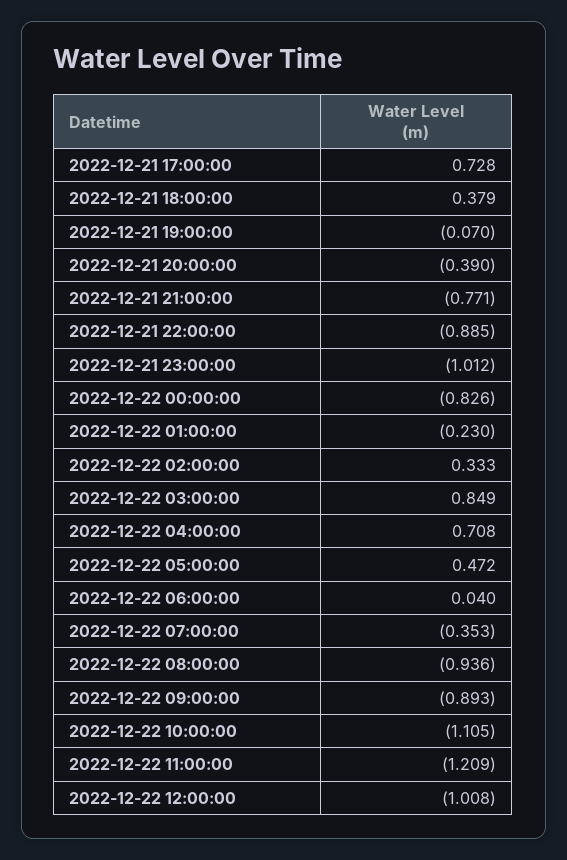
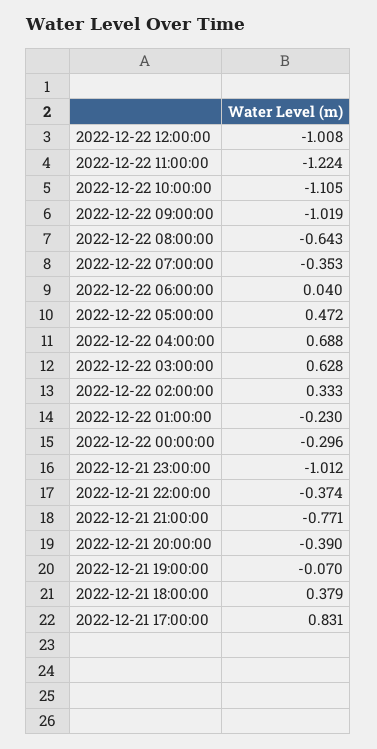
  {
-   "2022-12-21 17:00:00": 0.728,
+   "2022-12-21 17:00:00": 0.831,
    "2022-12-21 18:00:00": 0.379,
    "2022-12-21 19:00:00": -0.07,
    "2022-12-21 20:00:00": -0.39,
    "2022-12-21 21:00:00": -0.771,
-   "2022-12-21 22:00:00": -0.885,
+   "2022-12-21 22:00:00": -0.374,
    "2022-12-21 23:00:00": -1.012,
-   "2022-12-22 00:00:00": -0.826,
+   "2022-12-22 00:00:00": -0.296,
    "2022-12-22 01:00:00": -0.23,
    "2022-12-22 02:00:00": 0.333,
-   "2022-12-22 03:00:00": 0.849,
+   "2022-12-22 03:00:00": 0.628,
-   "2022-12-22 04:00:00": 0.708,
+   "2022-12-22 04:00:00": 0.688,
    "2022-12-22 05:00:00": 0.472,
    "2022-12-22 06:00:00": 0.04,
    "2022-12-22 07:00:00": -0.353,
-   "2022-12-22 08:00:00": -0.936,
+   "2022-12-22 08:00:00": -0.643,
-   "2022-12-22 09:00:00": -0.893,
+   "2022-12-22 09:00:00": -1.019,
    "2022-12-22 10:00:00": -1.105,
-   "2022-12-22 11:00:00": -1.209,
+   "2022-12-22 11:00:00": -1.224,
    "2022-12-22 12:00:00": -1.008
  }

